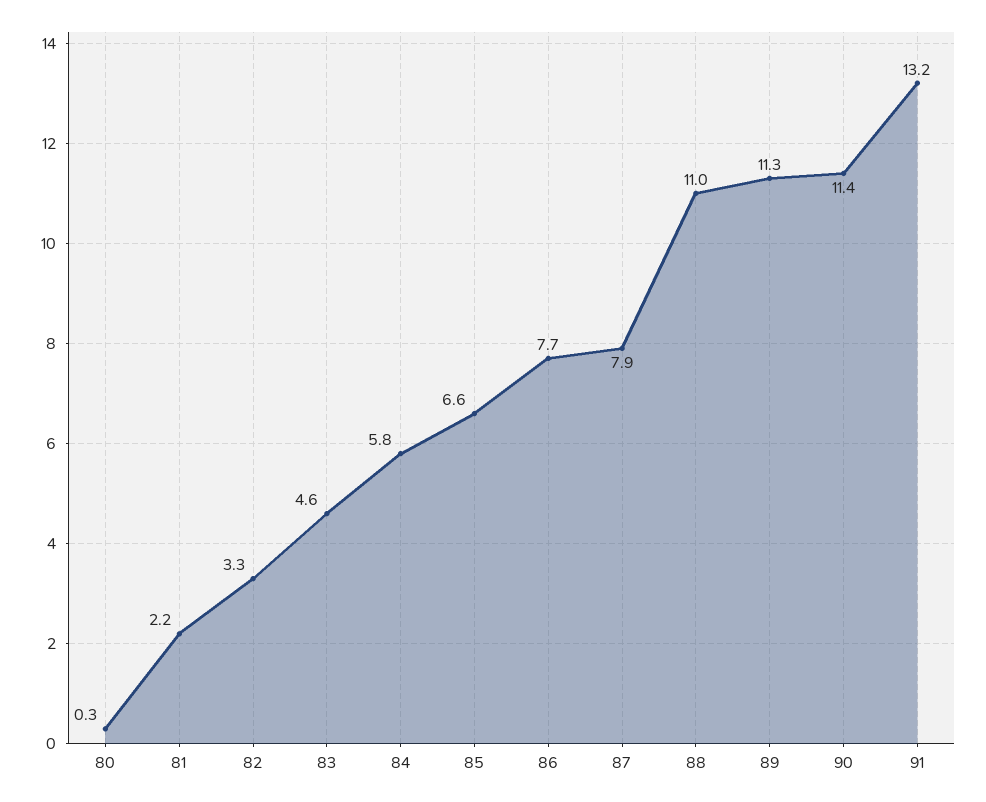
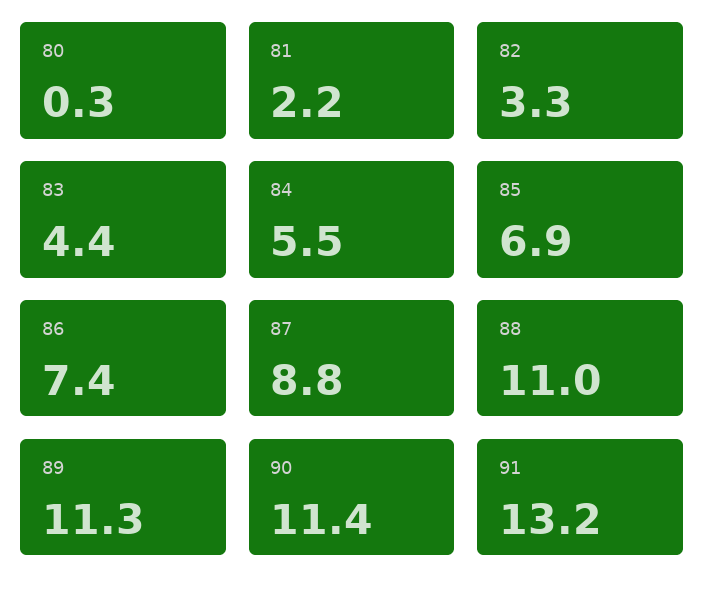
  {
    "80": 0.3,
    "81": 2.2,
    "82": 3.3,
-   "83": 4.6,
+   "83": 4.4,
-   "84": 5.8,
+   "84": 5.5,
-   "85": 6.6,
+   "85": 6.9,
-   "86": 7.7,
+   "86": 7.4,
-   "87": 7.9,
+   "87": 8.8,
    "88": 11,
    "89": 11.3,
    "90": 11.4,
    "91": 13.2
  }

